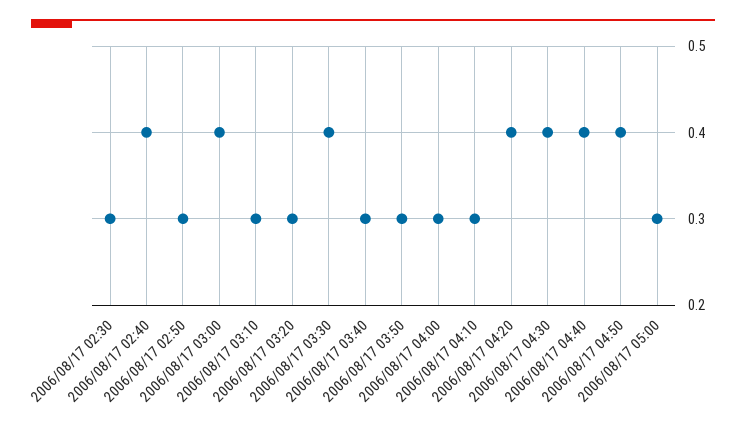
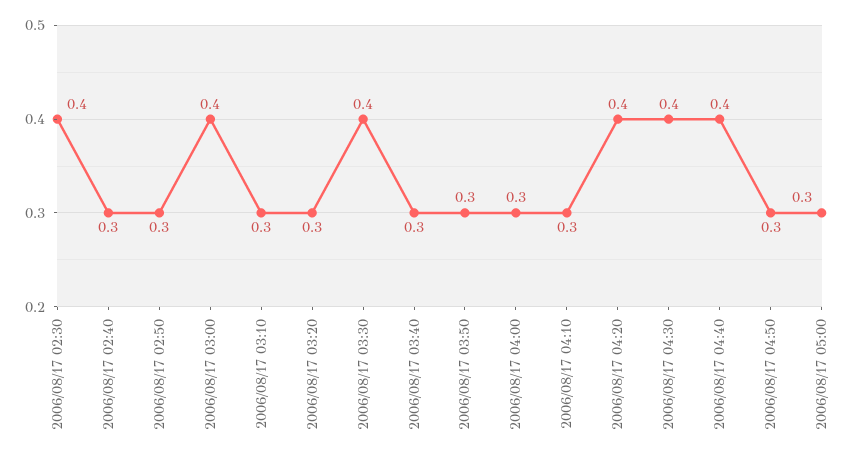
  {
-   "2006/08/17 02:30": 0.3,
+   "2006/08/17 02:30": 0.4,
-   "2006/08/17 02:40": 0.4,
+   "2006/08/17 02:40": 0.3,
    "2006/08/17 02:50": 0.3,
    "2006/08/17 03:00": 0.4,
    "2006/08/17 03:10": 0.3,
    "2006/08/17 03:20": 0.3,
    "2006/08/17 03:30": 0.4,
    "2006/08/17 03:40": 0.3,
    "2006/08/17 03:50": 0.3,
    "2006/08/17 04:00": 0.3,
    "2006/08/17 04:10": 0.3,
    "2006/08/17 04:20": 0.4,
    "2006/08/17 04:30": 0.4,
    "2006/08/17 04:40": 0.4,
-   "2006/08/17 04:50": 0.4,
+   "2006/08/17 04:50": 0.3,
    "2006/08/17 05:00": 0.3
  }

